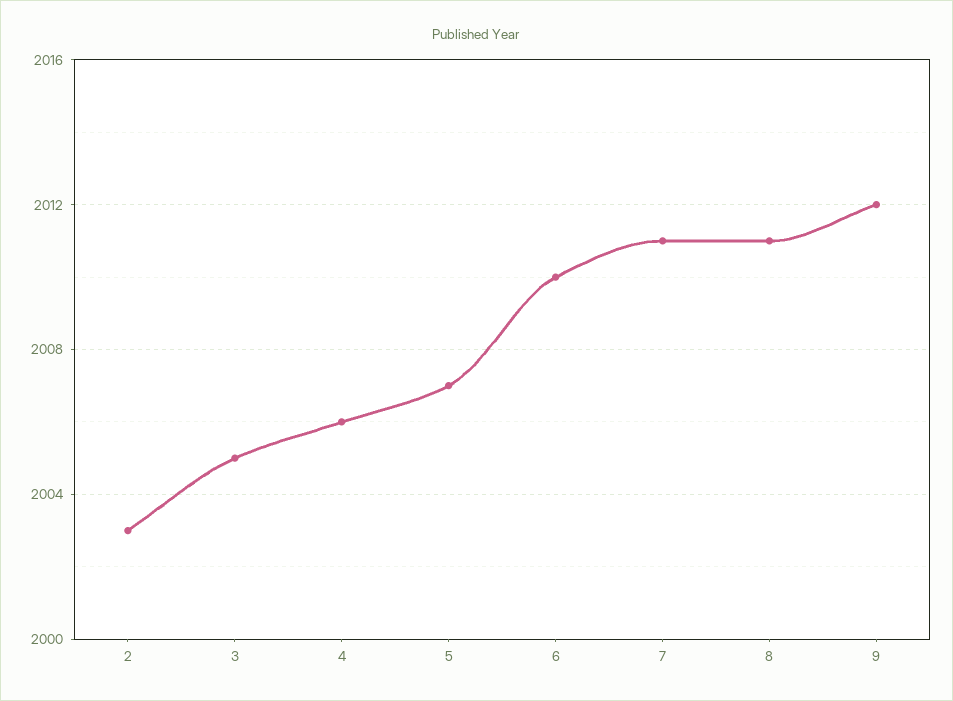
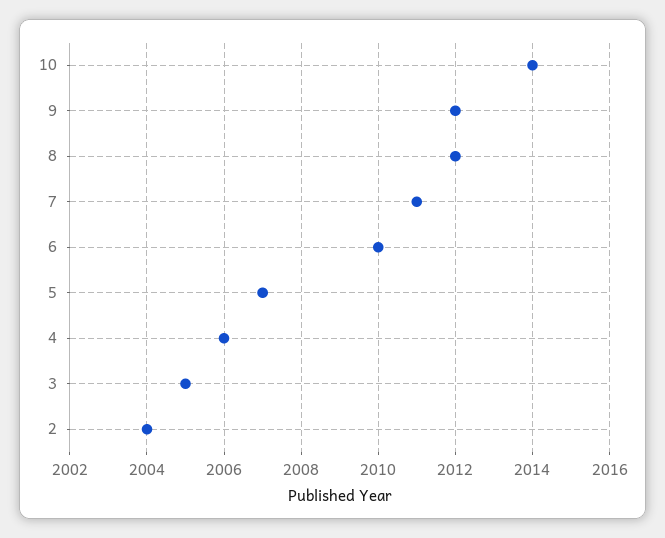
  {
-   "2": 2003,
+   "2": 2004,
    "3": 2005,
    "4": 2006,
    "5": 2007,
    "6": 2010,
    "7": 2011,
-   "8": 2011,
+   "8": 2012,
-   "9": 2012
+   "9": 2012,
+   "10": 2014
  }

